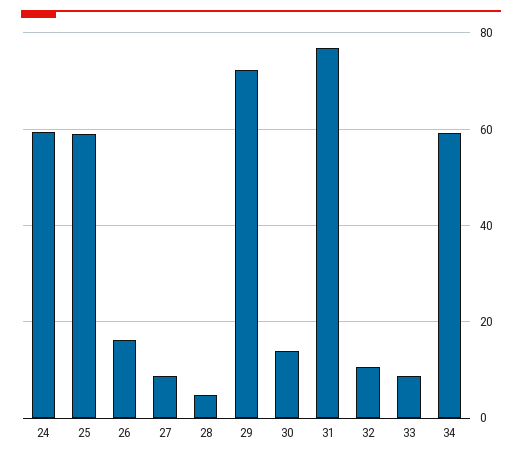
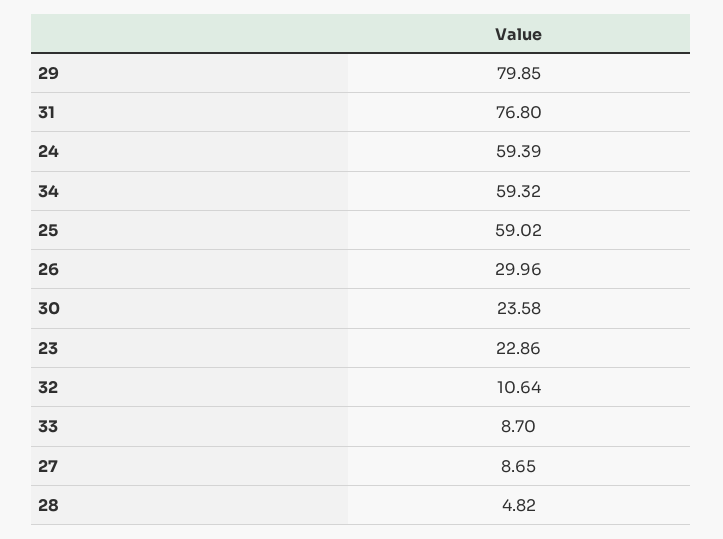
  {
    "24": 59.39,
    "25": 59.02,
-   "26": 16,
+   "26": 29.96,
    "27": 8.65,
    "28": 4.82,
-   "29": 72,
+   "29": 79.85,
-   "30": 14,
+   "30": 23.58,
    "31": 76.8,
    "32": 10.64,
    "33": 8.7,
-   "34": 59.32
+   "34": 59.32,
+   "23": 22.86
  }

